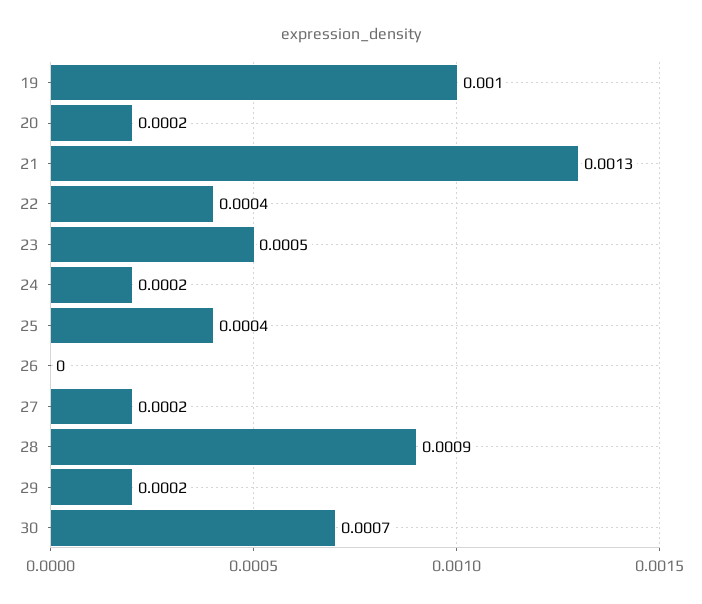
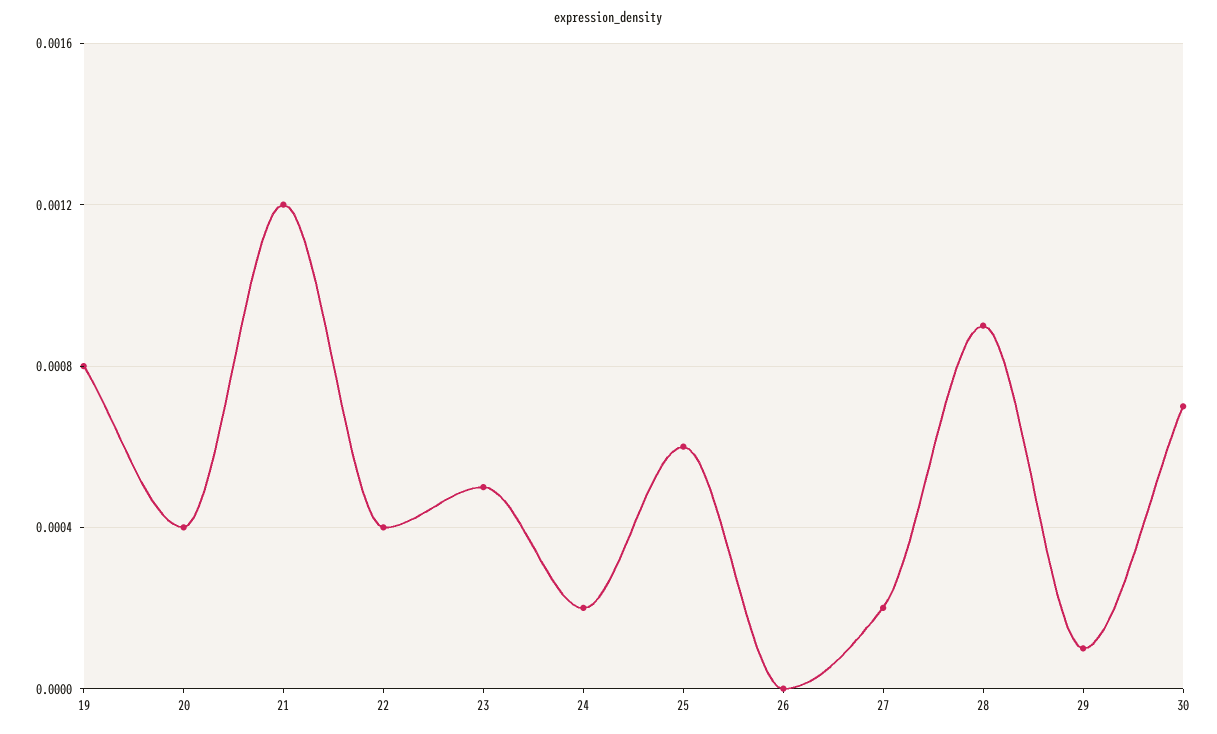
  {
-   "19": 0.001,
+   "19": 0.0008,
-   "20": 0.0002,
+   "20": 0.0004,
-   "21": 0.0013,
+   "21": 0.0012,
    "22": 0.0004,
    "23": 0.0005,
    "24": 0.0002,
-   "25": 0.0004,
+   "25": 0.0006,
    "26": 0,
    "27": 0.0002,
    "28": 0.0009,
-   "29": 0.0002,
+   "29": 0.0001,
    "30": 0.0007
  }

